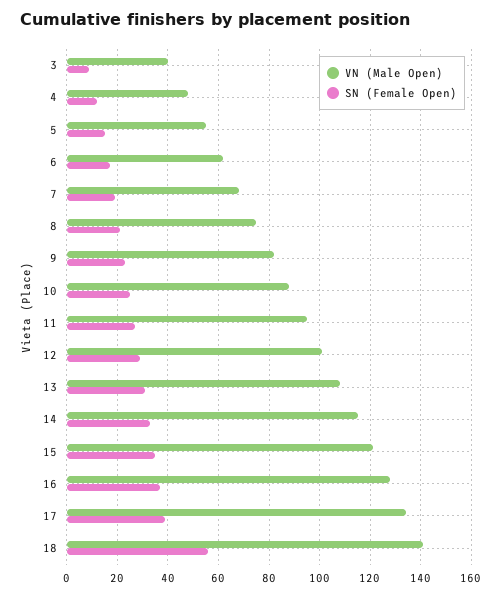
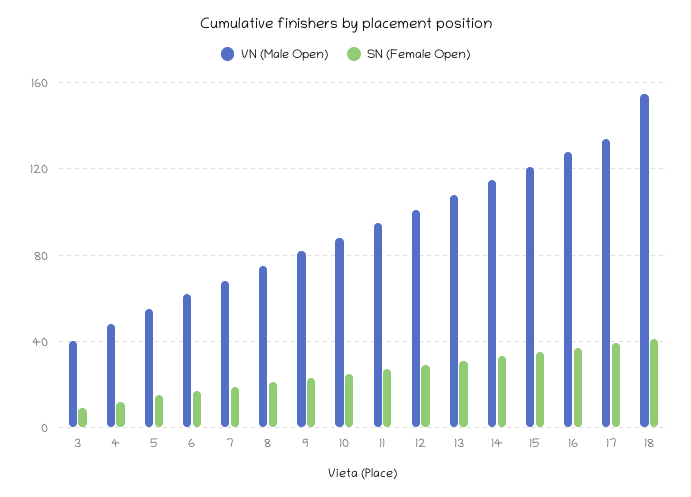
  {
    "VN (Male Open)": {
      "3": 40,
      "4": 50,
      "5": 55,
      "6": 60,
      "7": 70,
      "8": 75,
      "9": 80,
      "10": 90,
      "11": 95,
      "12": 100,
      "13": 110,
      "14": 115,
      "15": 120,
      "16": 130,
      "17": 135,
-     "18": 140
+     "18": 155
    },
    "SN (Female Open)": {
      "3": 10,
      "4": 10,
      "5": 15,
      "6": 15,
      "7": 20,
      "8": 20,
      "9": 25,
      "10": 25,
      "11": 25,
      "12": 30,
      "13": 30,
      "14": 35,
      "15": 35,
      "16": 35,
      "17": 40,
-     "18": 55
+     "18": 40
    }
  }

